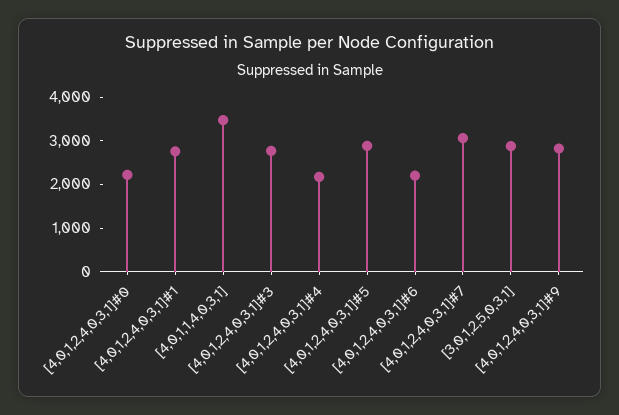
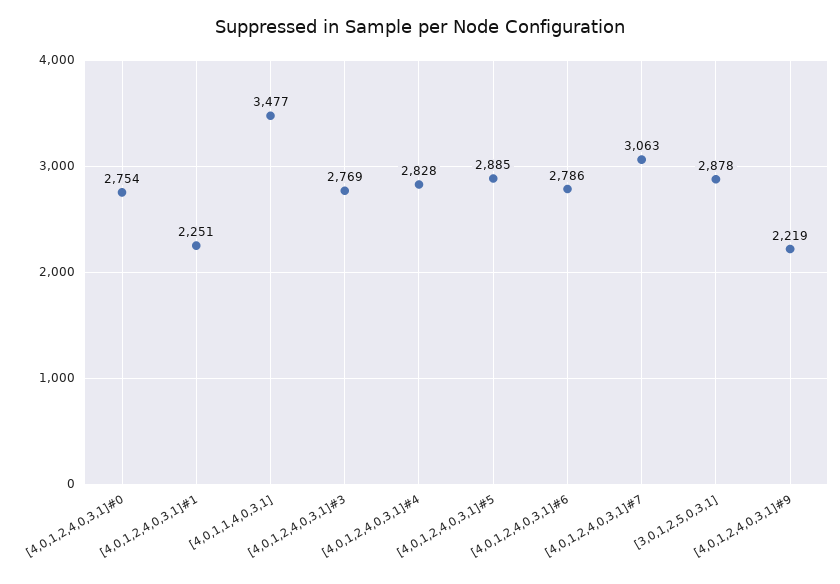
  {
-   "[4,0,1,2,4,0,3,1]#0": 2200,
+   "[4,0,1,2,4,0,3,1]#0": 2754,
-   "[4,0,1,2,4,0,3,1]#1": 2800,
+   "[4,0,1,2,4,0,3,1]#1": 2251,
    "[4,0,1,1,4,0,3,1]": 3477,
    "[4,0,1,2,4,0,3,1]#3": 2769,
-   "[4,0,1,2,4,0,3,1]#4": 2200,
+   "[4,0,1,2,4,0,3,1]#4": 2828,
    "[4,0,1,2,4,0,3,1]#5": 2885,
-   "[4,0,1,2,4,0,3,1]#6": 2200,
+   "[4,0,1,2,4,0,3,1]#6": 2786,
    "[4,0,1,2,4,0,3,1]#7": 3063,
    "[3,0,1,2,5,0,3,1]": 2878,
-   "[4,0,1,2,4,0,3,1]#9": 2800
+   "[4,0,1,2,4,0,3,1]#9": 2219
  }

